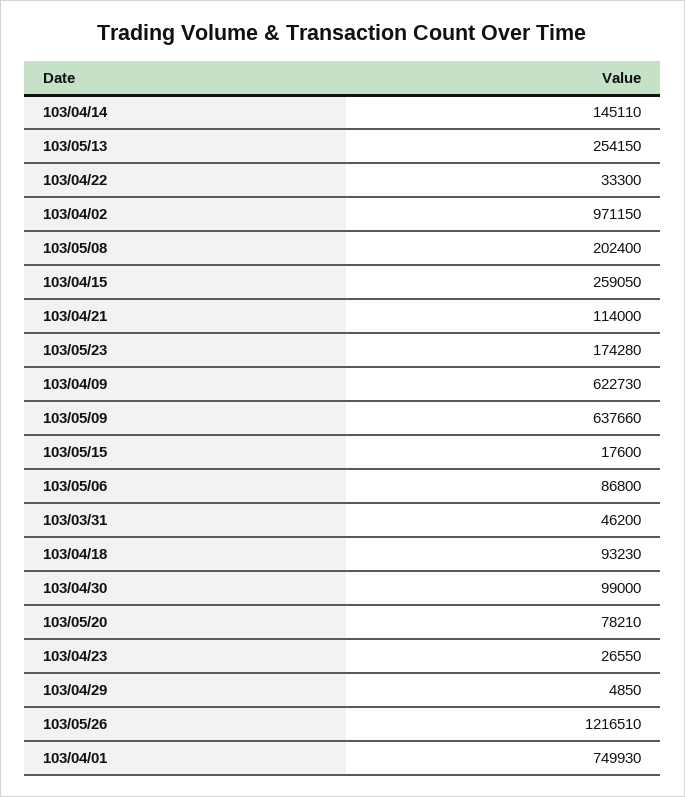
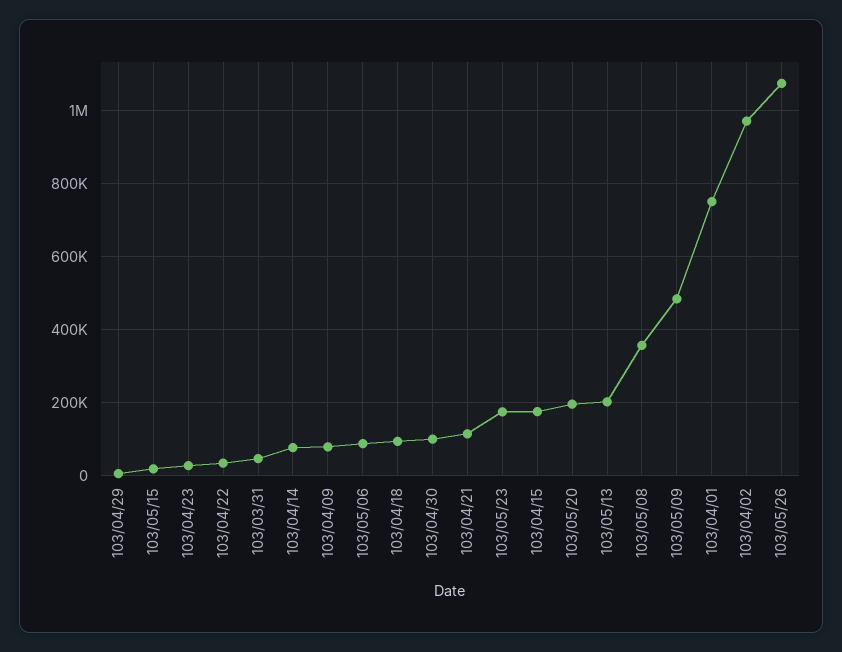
  {
-   "103/04/14": 145110,
+   "103/04/14": 80000,
-   "103/05/13": 254150,
+   "103/05/13": 200000,
    "103/04/22": 33300,
    "103/04/02": 971150,
-   "103/05/08": 202400,
+   "103/05/08": 360000,
-   "103/04/15": 259050,
+   "103/04/15": 180000,
    "103/04/21": 114000,
    "103/05/23": 174280,
-   "103/04/09": 622730,
+   "103/04/09": 80000,
-   "103/05/09": 637660,
+   "103/05/09": 480000,
    "103/05/15": 17600,
    "103/05/06": 86800,
    "103/03/31": 46200,
    "103/04/18": 93230,
    "103/04/30": 99000,
-   "103/05/20": 78210,
+   "103/05/20": 200000,
    "103/04/23": 26550,
    "103/04/29": 4850,
-   "103/05/26": 1216510,
+   "103/05/26": 1080000,
    "103/04/01": 749930
  }

